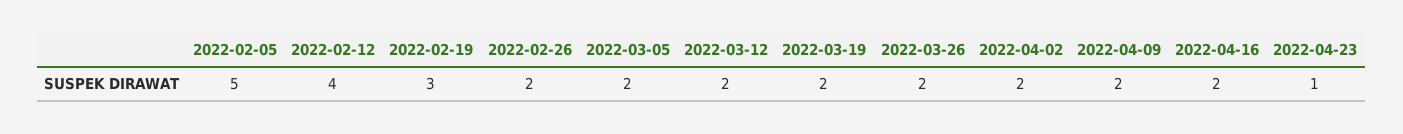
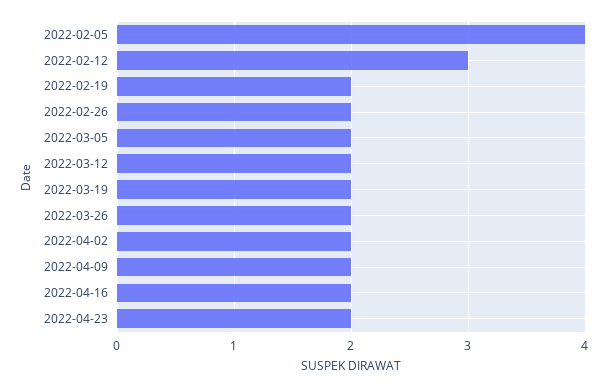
  {
-   "2022-02-05": 5,
+   "2022-02-05": 4,
-   "2022-02-12": 4,
+   "2022-02-12": 3,
-   "2022-02-19": 3,
+   "2022-02-19": 2,
    "2022-02-26": 2,
    "2022-03-05": 2,
    "2022-03-12": 2,
    "2022-03-19": 2,
    "2022-03-26": 2,
    "2022-04-02": 2,
    "2022-04-09": 2,
    "2022-04-16": 2,
-   "2022-04-23": 1
+   "2022-04-23": 2
  }

